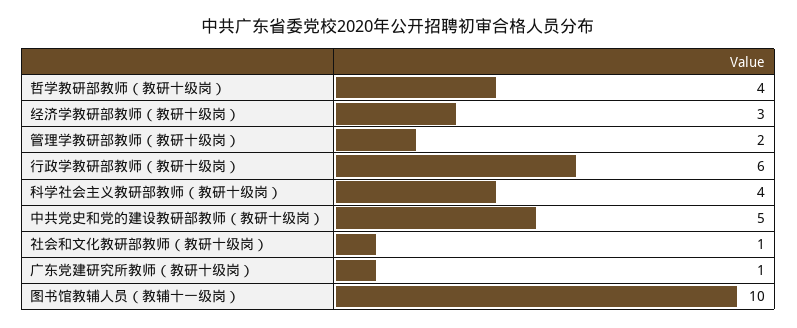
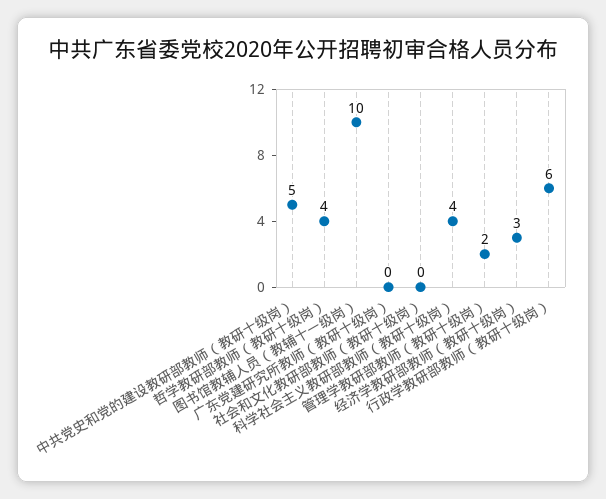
  {
    "哲学教研部教师（教研十级岗）": 4,
    "经济学教研部教师（教研十级岗）": 3,
    "管理学教研部教师（教研十级岗）": 2,
    "行政学教研部教师（教研十级岗）": 6,
    "科学社会主义教研部教师（教研十级岗）": 4,
    "中共党史和党的建设教研部教师（教研十级岗）": 5,
-   "社会和文化教研部教师（教研十级岗）": 1,
+   "社会和文化教研部教师（教研十级岗）": 0,
-   "广东党建研究所教师（教研十级岗）": 1,
+   "广东党建研究所教师（教研十级岗）": 0,
    "图书馆教辅人员（教辅十一级岗）": 10
  }

